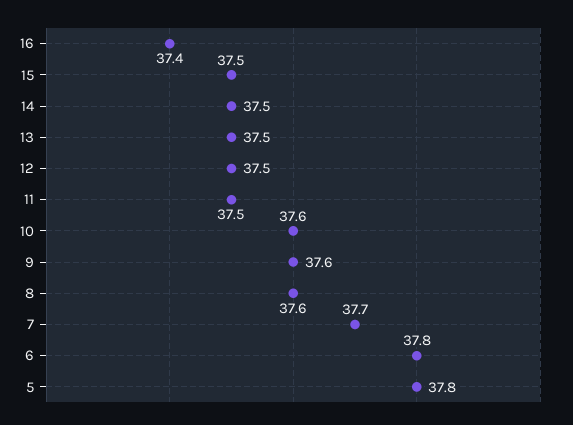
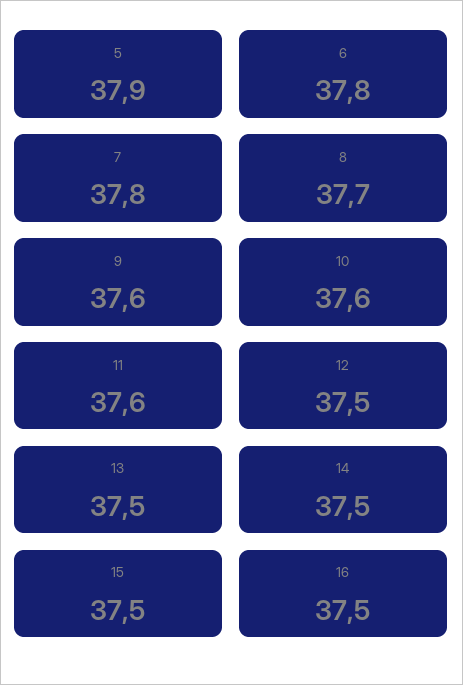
  {
-   "16": 37.4,
+   "16": 37.5,
    "15": 37.5,
    "14": 37.5,
    "13": 37.5,
    "12": 37.5,
-   "11": 37.5,
+   "11": 37.6,
    "10": 37.6,
    "9": 37.6,
-   "8": 37.6,
+   "8": 37.7,
-   "7": 37.7,
+   "7": 37.8,
    "6": 37.8,
-   "5": 37.8
+   "5": 37.9
  }

